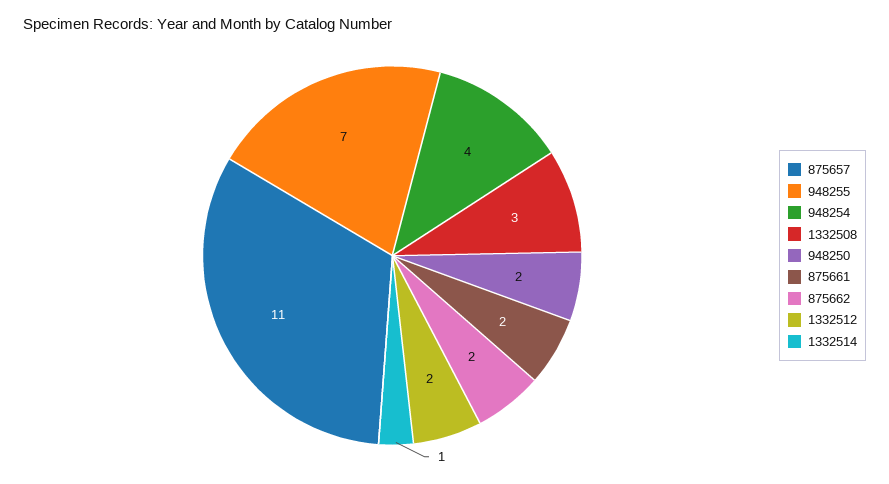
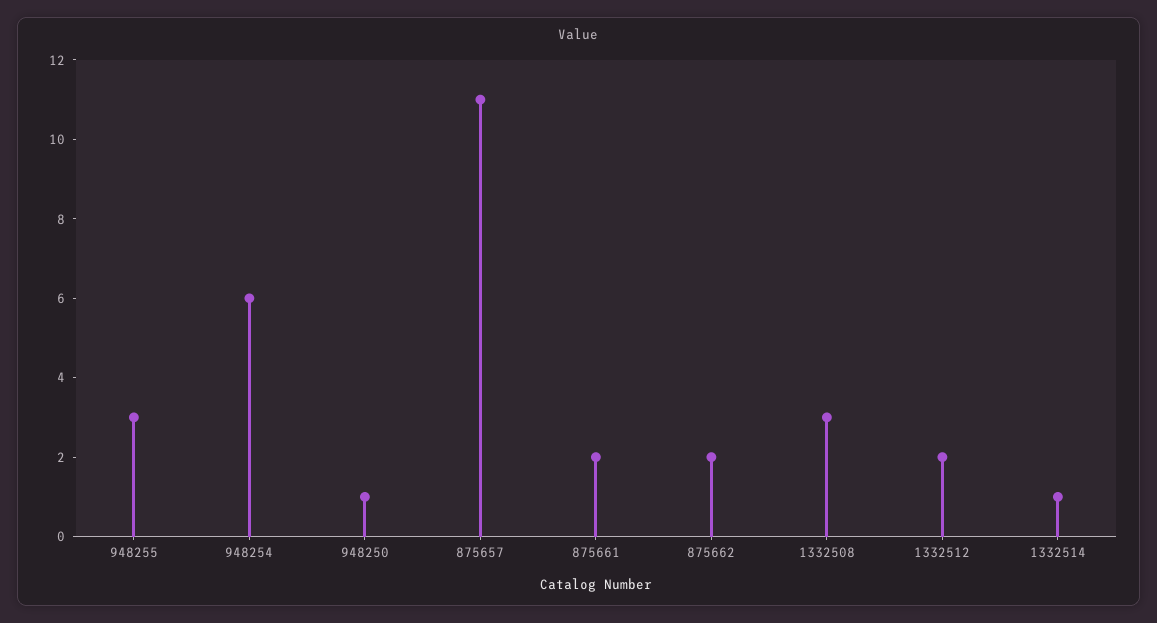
  {
    "875657": 11,
-   "948255": 7,
+   "948255": 3,
-   "948254": 4,
+   "948254": 6,
    "1332508": 3,
-   "948250": 2,
+   "948250": 1,
    "875661": 2,
    "875662": 2,
    "1332512": 2,
    "1332514": 1
  }

